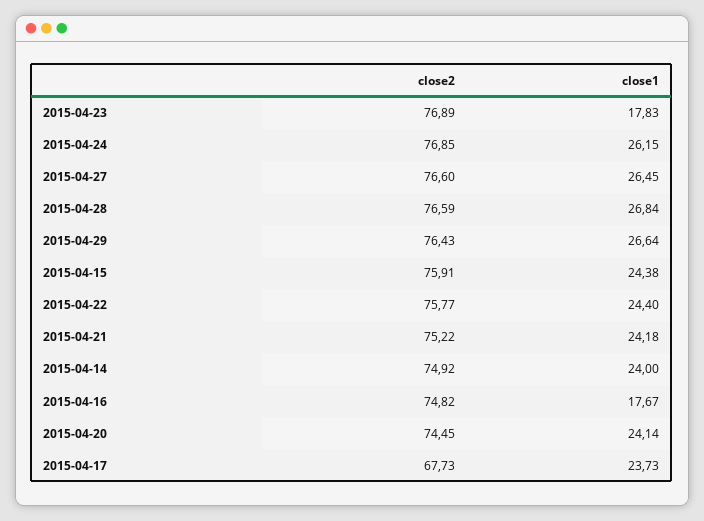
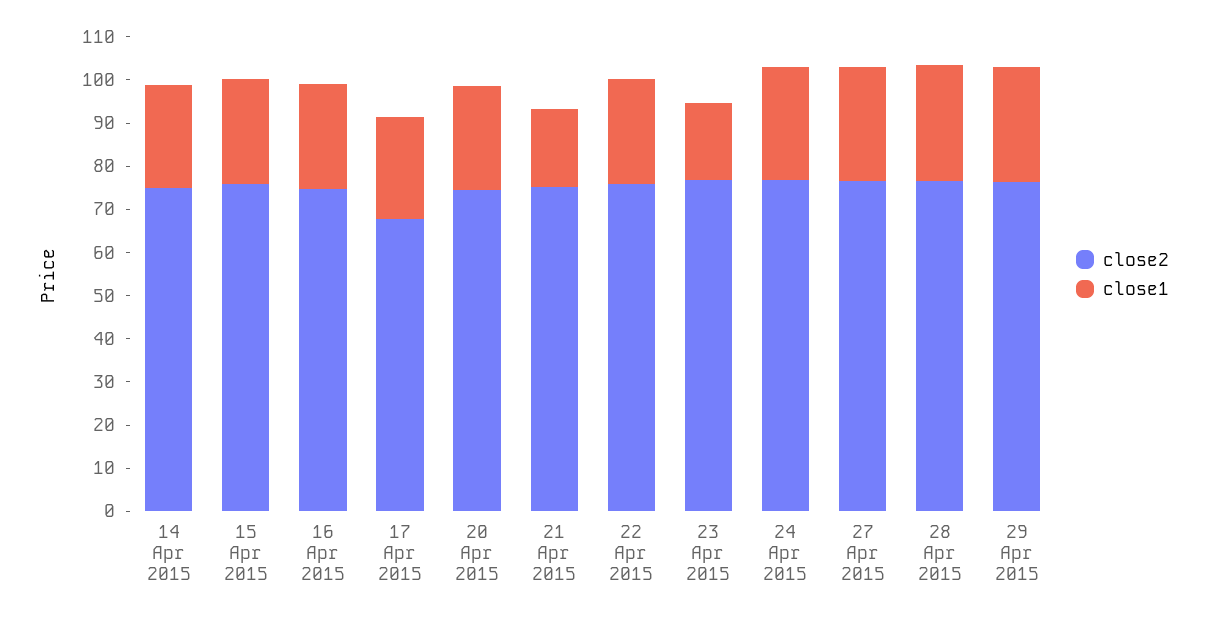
  {
    "close2": {
      "2015-04-23": 76.89,
      "2015-04-24": 76.85,
      "2015-04-27": 76.6,
      "2015-04-28": 76.59,
      "2015-04-29": 76.43,
      "2015-04-15": 75.91,
      "2015-04-22": 75.77,
      "2015-04-21": 75.22,
      "2015-04-14": 74.92,
      "2015-04-16": 74.82,
      "2015-04-20": 74.45,
      "2015-04-17": 67.73
    },
    "close1": {
      "2015-04-23": 17.83,
      "2015-04-24": 26.15,
      "2015-04-27": 26.45,
      "2015-04-28": 26.84,
      "2015-04-29": 26.64,
      "2015-04-15": 24.38,
      "2015-04-22": 24.4,
-     "2015-04-21": 24.18,
+     "2015-04-21": 18,
      "2015-04-14": 24,
-     "2015-04-16": 17.67,
+     "2015-04-16": 24,
      "2015-04-20": 24.14,
      "2015-04-17": 23.73
    }
  }

